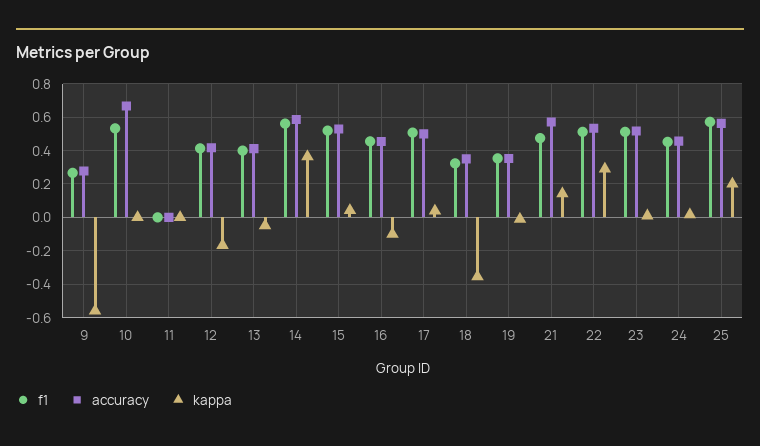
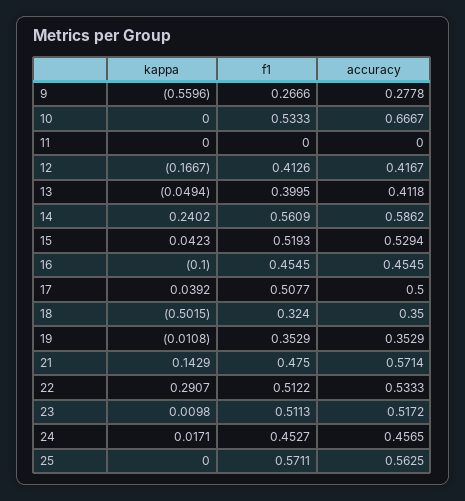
  {
    "f1": {
      "9": 0.2666,
      "10": 0.5333,
      "11": 0,
      "12": 0.4126,
      "13": 0.3995,
      "14": 0.5609,
      "15": 0.5193,
      "16": 0.4545,
      "17": 0.5077,
      "18": 0.324,
      "19": 0.3529,
      "21": 0.475,
      "22": 0.5122,
      "23": 0.5113,
      "24": 0.4527,
      "25": 0.5711
    },
    "accuracy": {
      "9": 0.2778,
      "10": 0.6667,
      "11": 0,
      "12": 0.4167,
      "13": 0.4118,
      "14": 0.5862,
      "15": 0.5294,
      "16": 0.4545,
      "17": 0.5,
      "18": 0.35,
      "19": 0.3529,
      "21": 0.5714,
      "22": 0.5333,
      "23": 0.5172,
      "24": 0.4565,
      "25": 0.5625
    },
    "kappa": {
      "9": -0.5596,
      "10": 0,
      "11": 0,
      "12": -0.1667,
      "13": -0.0494,
-     "14": 0.35,
+     "14": 0.2402,
      "15": 0.0423,
      "16": -0.1,
      "17": 0.0392,
-     "18": -0.35,
+     "18": -0.5015,
      "19": -0.0108,
      "21": 0.1429,
      "22": 0.2907,
      "23": 0.0098,
      "24": 0.0171,
-     "25": 0.2
+     "25": 0
    }
  }

